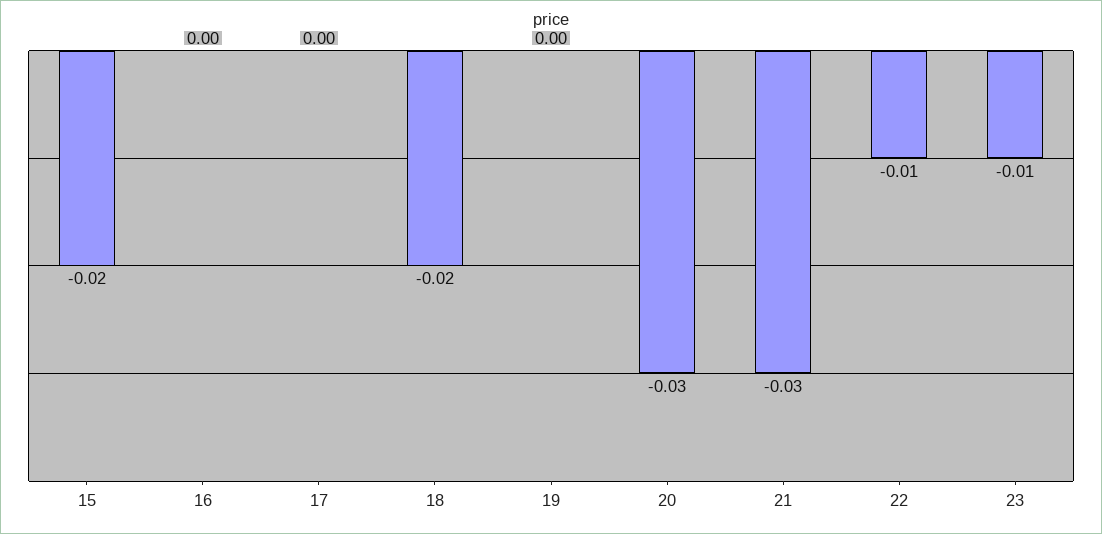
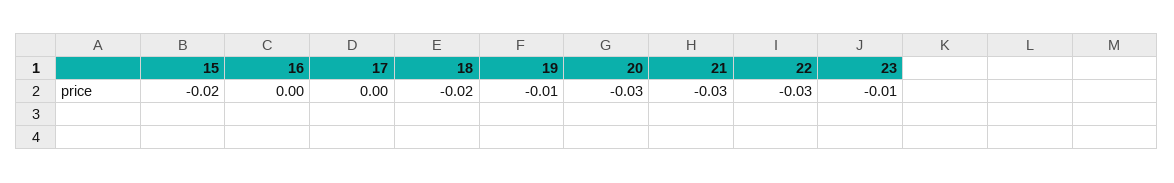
  {
    "15": -0.02,
    "16": 0,
    "17": 0,
    "18": -0.02,
-   "19": 0,
+   "19": -0.01,
    "20": -0.03,
    "21": -0.03,
-   "22": -0.01,
+   "22": -0.03,
    "23": -0.01
  }

